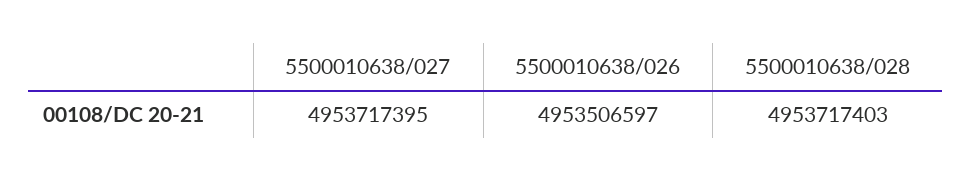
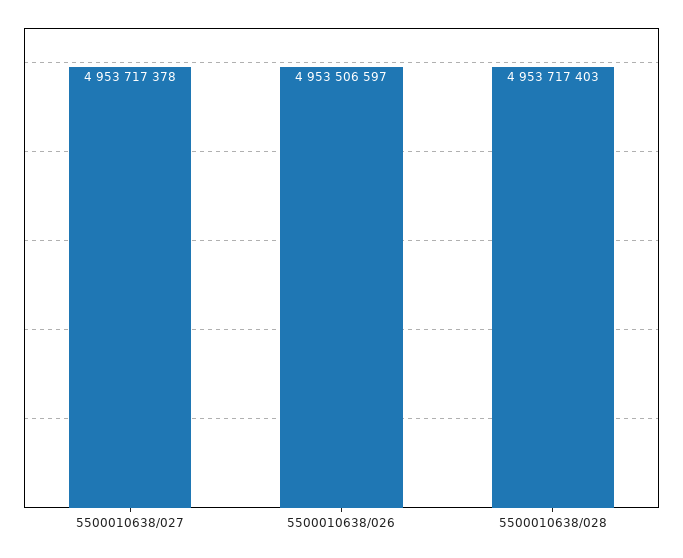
  {
-   "5500010638/027": 4953717395,
+   "5500010638/027": 4953717378,
    "5500010638/026": 4953506597,
    "5500010638/028": 4953717403
  }

